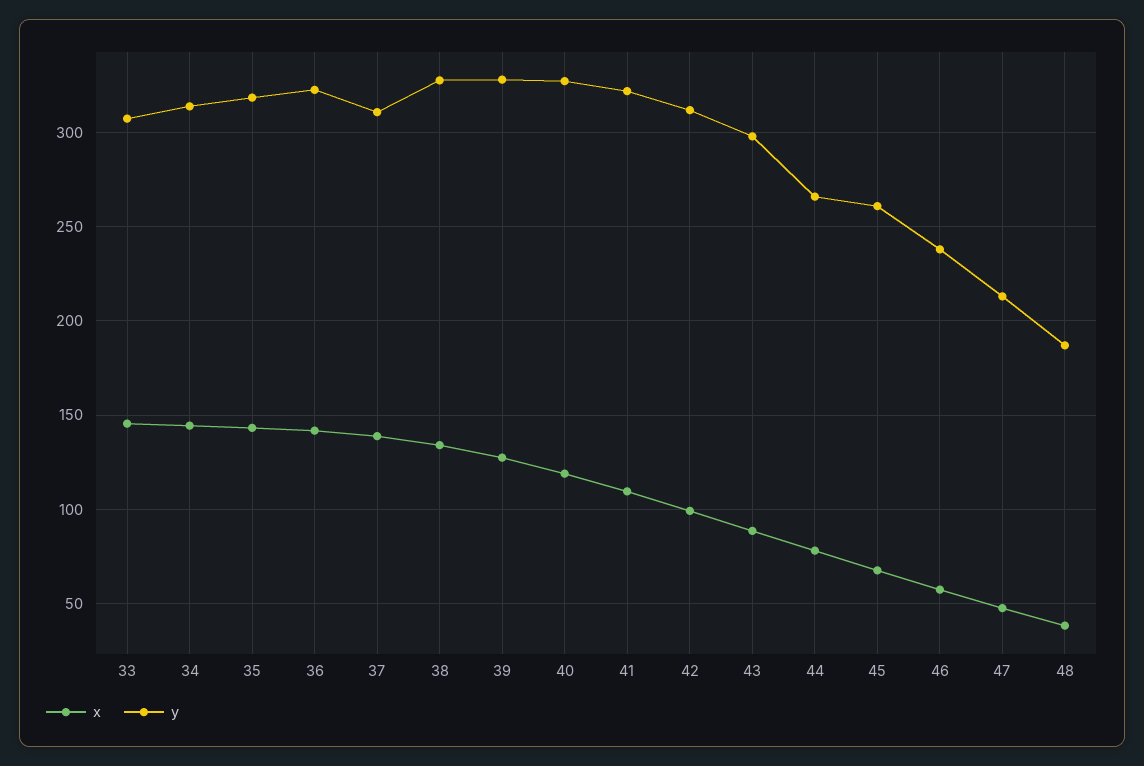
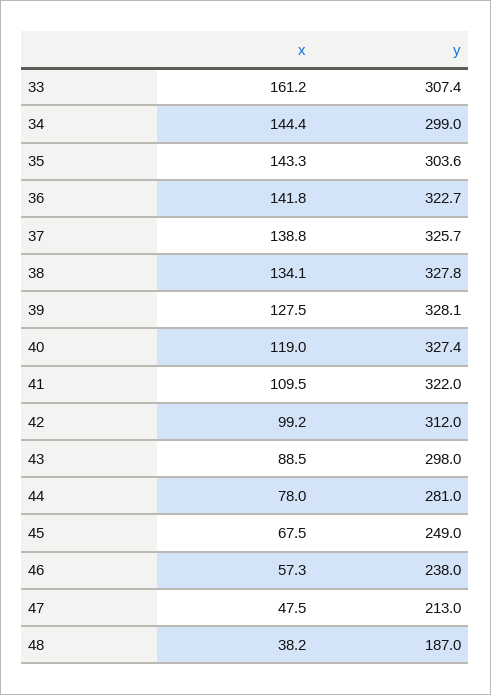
  {
    "x": {
-     "33": 145,
+     "33": 161.2,
      "34": 144.4,
      "35": 143.3,
      "36": 141.8,
      "37": 138.8,
      "38": 134.1,
      "39": 127.5,
      "40": 119,
      "41": 109.5,
      "42": 99.2,
      "43": 88.5,
      "44": 78,
      "45": 67.5,
      "46": 57.3,
      "47": 47.5,
      "48": 38.2
    },
    "y": {
      "33": 307.4,
-     "34": 315,
+     "34": 299,
-     "35": 320,
+     "35": 303.6,
      "36": 322.7,
-     "37": 310,
+     "37": 325.7,
      "38": 327.8,
      "39": 328.1,
      "40": 327.4,
      "41": 322,
      "42": 312,
      "43": 298,
-     "44": 265,
+     "44": 281,
-     "45": 260,
+     "45": 249,
      "46": 238,
      "47": 213,
      "48": 187
    }
  }

